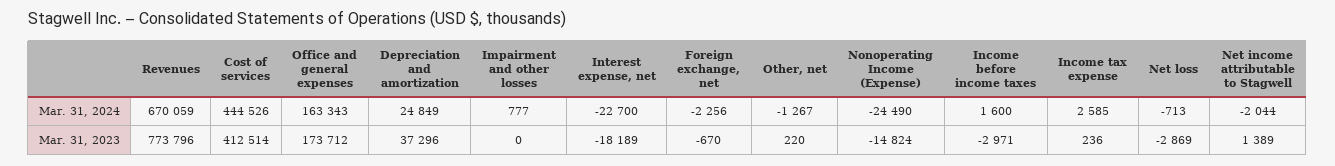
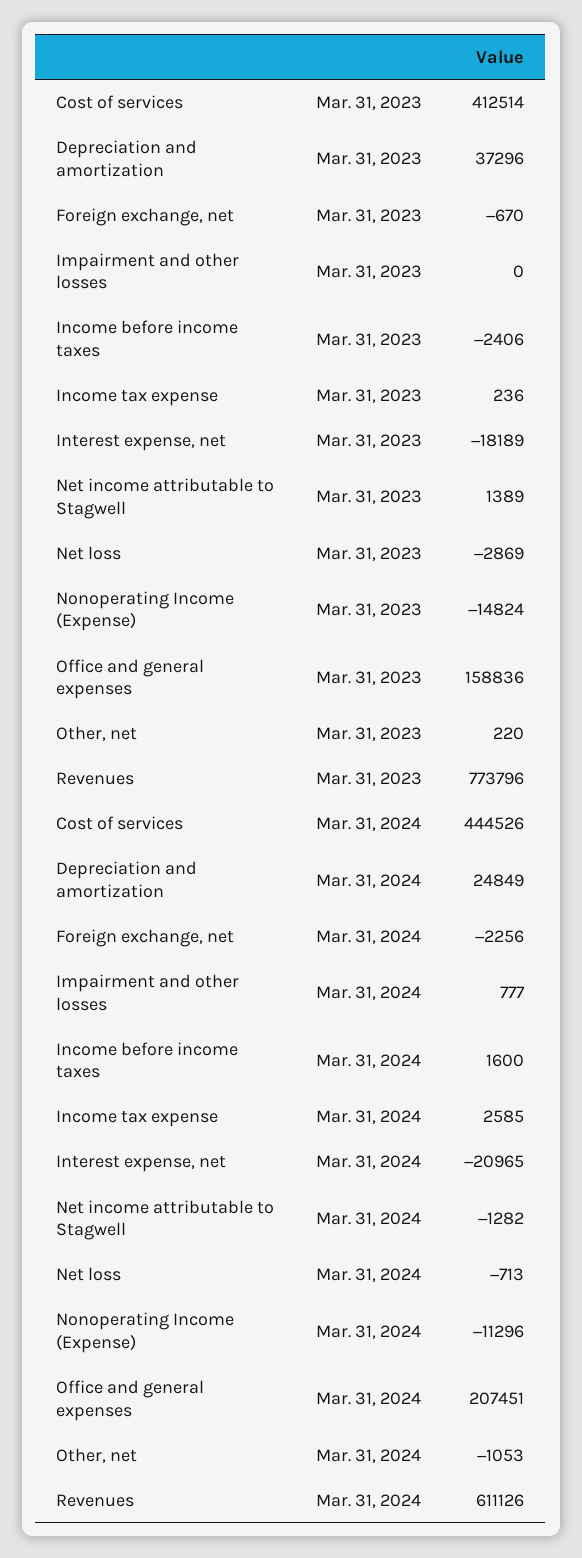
  {
    "Revenues": {
-     "Mar. 31, 2024": 670059,
+     "Mar. 31, 2024": 611126,
      "Mar. 31, 2023": 773796
    },
    "Cost of services": {
      "Mar. 31, 2024": 444526,
      "Mar. 31, 2023": 412514
    },
    "Office and general expenses": {
-     "Mar. 31, 2024": 163343,
+     "Mar. 31, 2024": 207451,
-     "Mar. 31, 2023": 173712
+     "Mar. 31, 2023": 158836
    },
    "Depreciation and amortization": {
      "Mar. 31, 2024": 24849,
      "Mar. 31, 2023": 37296
    },
    "Impairment and other losses": {
      "Mar. 31, 2024": 777,
      "Mar. 31, 2023": 0
    },
    "Interest expense, net": {
-     "Mar. 31, 2024": -22700,
+     "Mar. 31, 2024": -20965,
      "Mar. 31, 2023": -18189
    },
    "Foreign exchange, net": {
      "Mar. 31, 2024": -2256,
      "Mar. 31, 2023": -670
    },
    "Other, net": {
-     "Mar. 31, 2024": -1267,
+     "Mar. 31, 2024": -1053,
      "Mar. 31, 2023": 220
    },
    "Nonoperating Income (Expense)": {
-     "Mar. 31, 2024": -24490,
+     "Mar. 31, 2024": -11296,
      "Mar. 31, 2023": -14824
    },
    "Income before income taxes": {
      "Mar. 31, 2024": 1600,
-     "Mar. 31, 2023": -2971
+     "Mar. 31, 2023": -2406
    },
    "Income tax expense": {
      "Mar. 31, 2024": 2585,
      "Mar. 31, 2023": 236
    },
    "Net loss": {
      "Mar. 31, 2024": -713,
      "Mar. 31, 2023": -2869
    },
    "Net income attributable to Stagwell": {
-     "Mar. 31, 2024": -2044,
+     "Mar. 31, 2024": -1282,
      "Mar. 31, 2023": 1389
    }
  }

